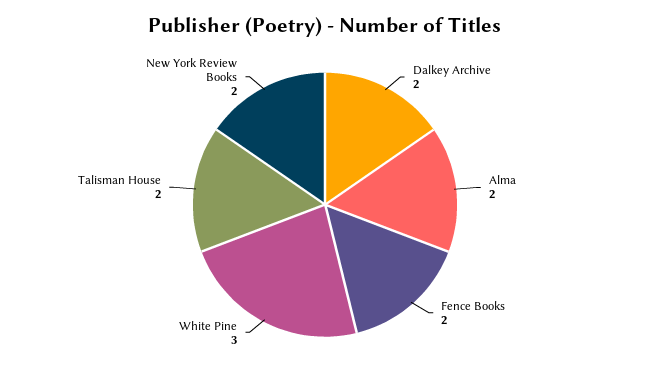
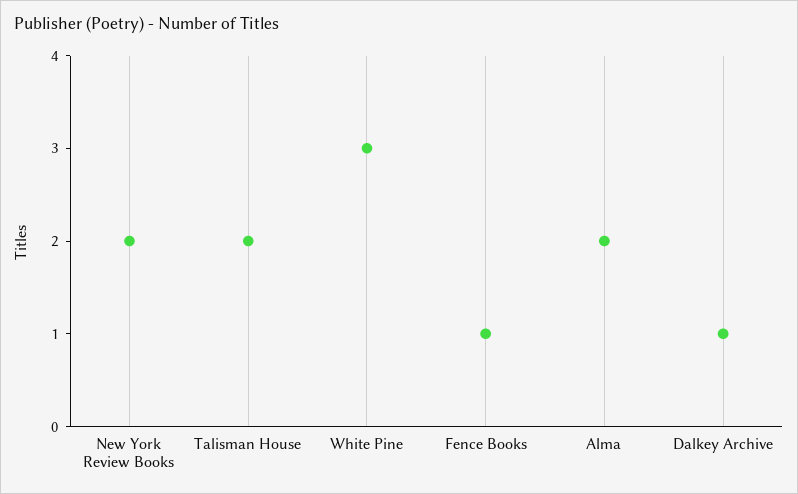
  {
-   "Dalkey Archive": 2,
+   "Dalkey Archive": 1,
    "Alma": 2,
-   "Fence Books": 2,
+   "Fence Books": 1,
    "White Pine": 3,
    "Talisman House": 2,
    "New York Review Books": 2
  }

